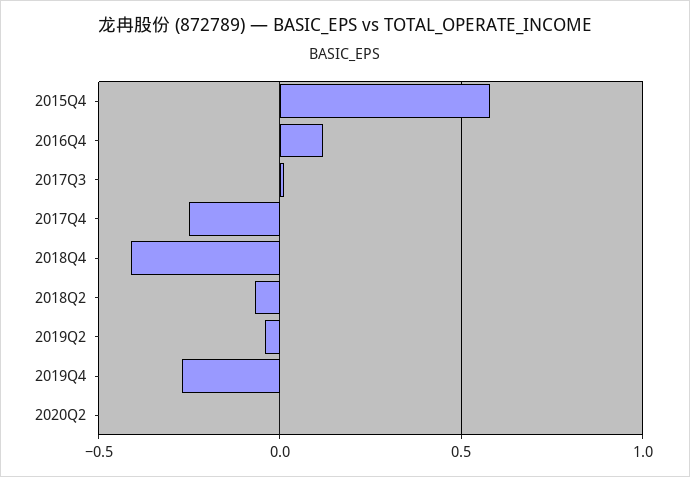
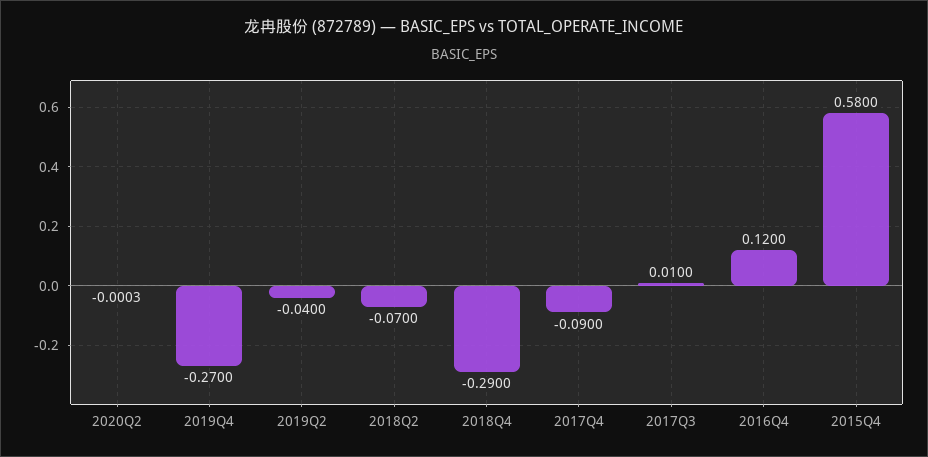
  {
    "2015Q4": 0.58,
    "2016Q4": 0.12,
    "2017Q3": 0.01,
-   "2017Q4": -0.25,
+   "2017Q4": -0.09,
-   "2018Q4": -0.4,
+   "2018Q4": -0.29,
    "2018Q2": -0.07,
    "2019Q2": -0.04,
    "2019Q4": -0.27,
    "2020Q2": -0.0003
  }

